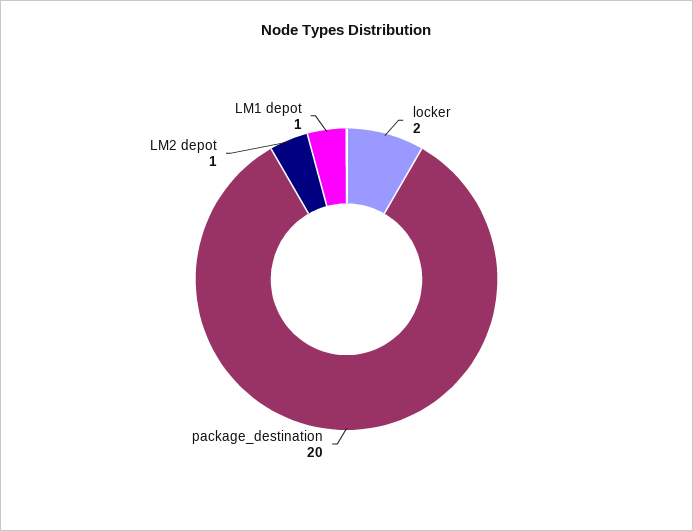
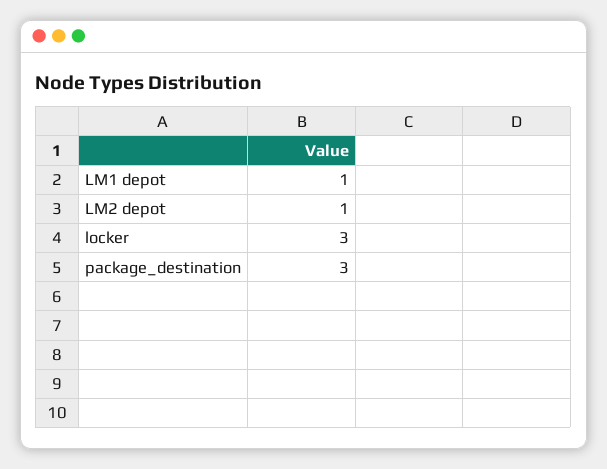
  {
-   "locker": 2,
+   "locker": 3,
-   "package_destination": 20,
+   "package_destination": 3,
    "LM2 depot": 1,
    "LM1 depot": 1
  }

